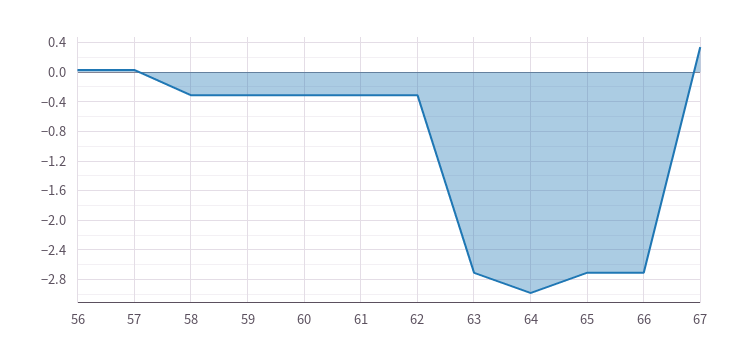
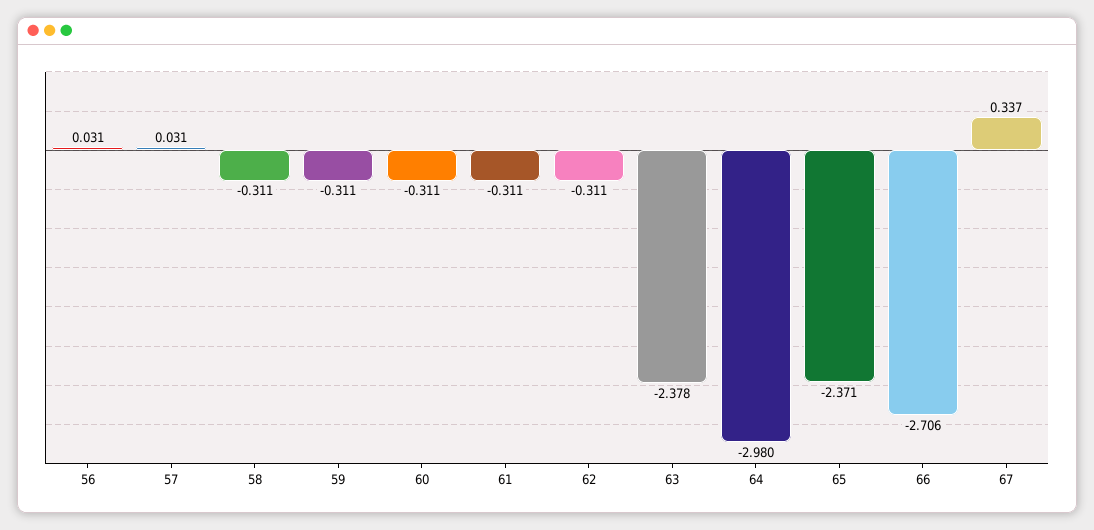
  {
    "56": 0.031,
    "57": 0.031,
    "58": -0.311,
    "59": -0.311,
    "60": -0.311,
    "61": -0.311,
    "62": -0.311,
-   "63": -2.7,
+   "63": -2.378,
    "64": -2.98,
-   "65": -2.7,
+   "65": -2.371,
    "66": -2.706,
    "67": 0.337
  }

